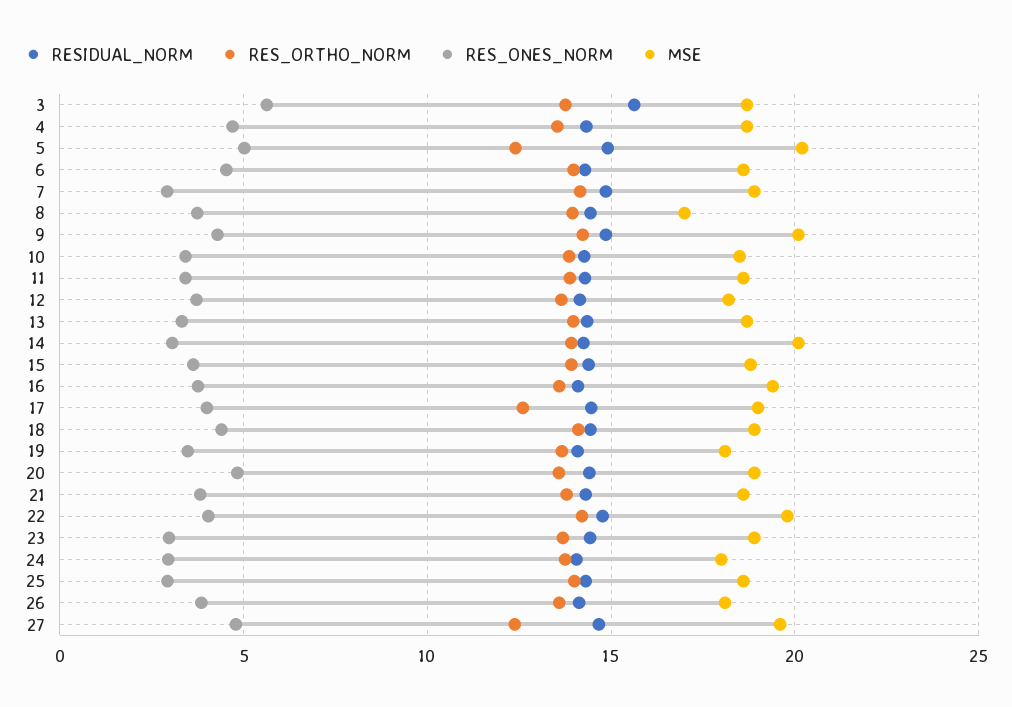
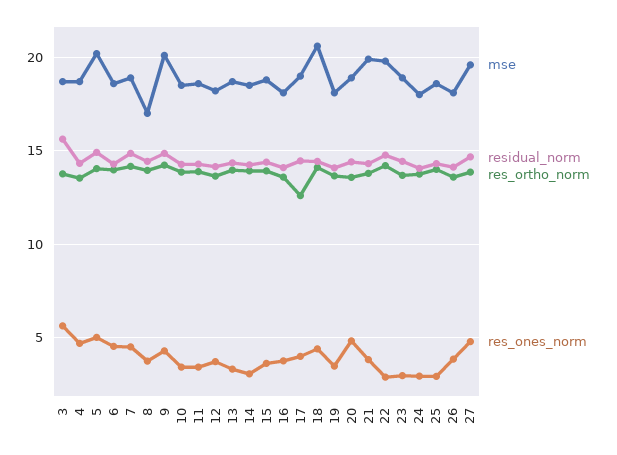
  {
    "RESIDUAL_NORM": {
      "3": 15.5,
      "4": 14.5,
      "5": 15,
      "6": 14.5,
      "7": 15,
      "8": 14.5,
      "9": 15,
      "10": 14.5,
      "11": 14.5,
      "12": 14,
      "13": 14.5,
      "14": 14.5,
      "15": 14.5,
      "16": 14,
      "17": 14.5,
      "18": 14.5,
      "19": 14,
      "20": 14.5,
      "21": 14.5,
      "22": 15,
      "23": 14.5,
      "24": 14,
      "25": 14.5,
      "26": 14,
      "27": 14.5
    },
    "RES_ORTHO_NORM": {
      "3": 14,
      "4": 13.5,
-     "5": 12.5,
+     "5": 14,
      "6": 14,
      "7": 14,
      "8": 14,
      "9": 14,
      "10": 14,
      "11": 14,
      "12": 13.5,
      "13": 14,
      "14": 14,
      "15": 14,
      "16": 13.5,
      "17": 12.5,
      "18": 14,
      "19": 13.5,
      "20": 13.5,
      "21": 14,
      "22": 14,
      "23": 13.5,
      "24": 14,
      "25": 14,
      "26": 13.5,
-     "27": 12.5
+     "27": 14
    },
    "RES_ONES_NORM": {
      "3": 5.5,
      "4": 4.5,
      "5": 5,
      "6": 4.5,
-     "7": 3,
+     "7": 4.5,
      "8": 3.5,
      "9": 4.5,
      "10": 3.5,
      "11": 3.5,
      "12": 3.5,
      "13": 3.5,
      "14": 3,
      "15": 3.5,
      "16": 4,
      "17": 4,
      "18": 4.5,
      "19": 3.5,
      "20": 5,
      "21": 4,
-     "22": 4,
+     "22": 3,
      "23": 3,
      "24": 3,
      "25": 3,
      "26": 4,
      "27": 5
    },
    "MSE": {
      "3": 18.5,
      "4": 18.5,
      "5": 20,
      "6": 18.5,
      "7": 19,
      "8": 17,
      "9": 20,
      "10": 18.5,
      "11": 18.5,
      "12": 18,
      "13": 18.5,
-     "14": 20,
+     "14": 18.5,
      "15": 19,
-     "16": 19.5,
+     "16": 18,
      "17": 19,
-     "18": 19,
+     "18": 20.5,
      "19": 18,
      "20": 19,
-     "21": 18.5,
+     "21": 20,
      "22": 20,
      "23": 19,
      "24": 18,
      "25": 18.5,
      "26": 18,
      "27": 19.5
    }
  }

